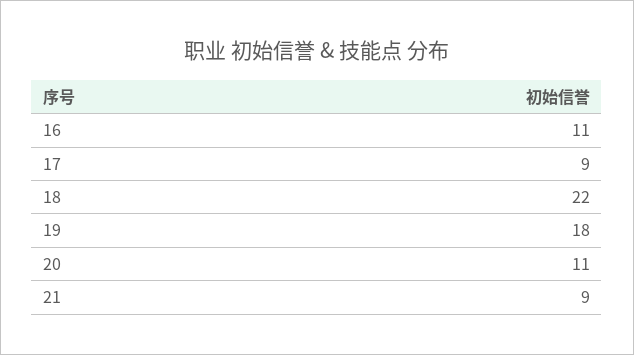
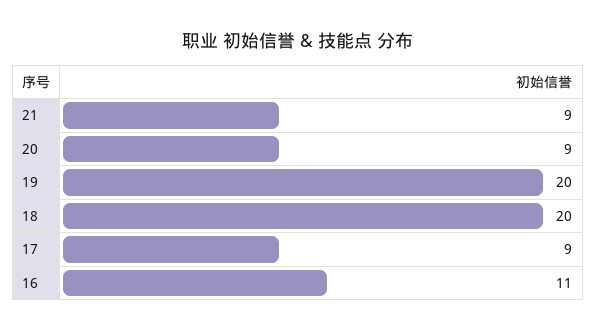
  {
    "16": 11,
    "17": 9,
-   "18": 22,
+   "18": 20,
-   "19": 18,
+   "19": 20,
-   "20": 11,
+   "20": 9,
    "21": 9
  }

